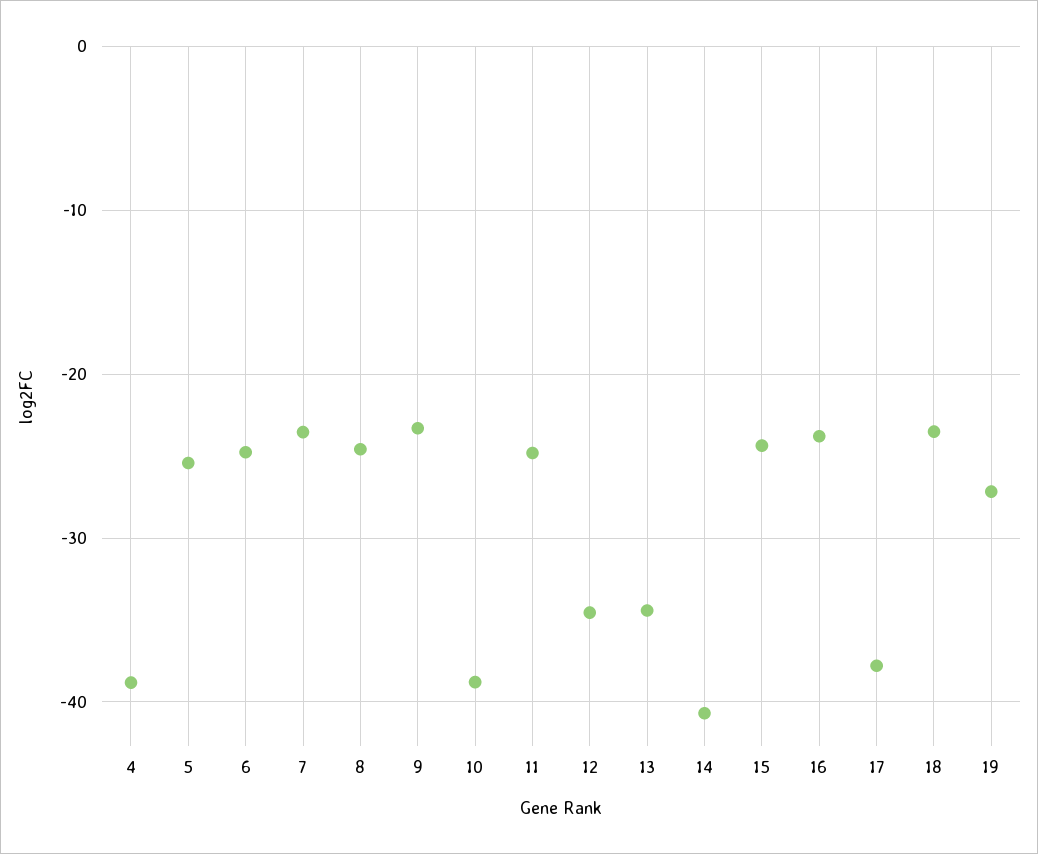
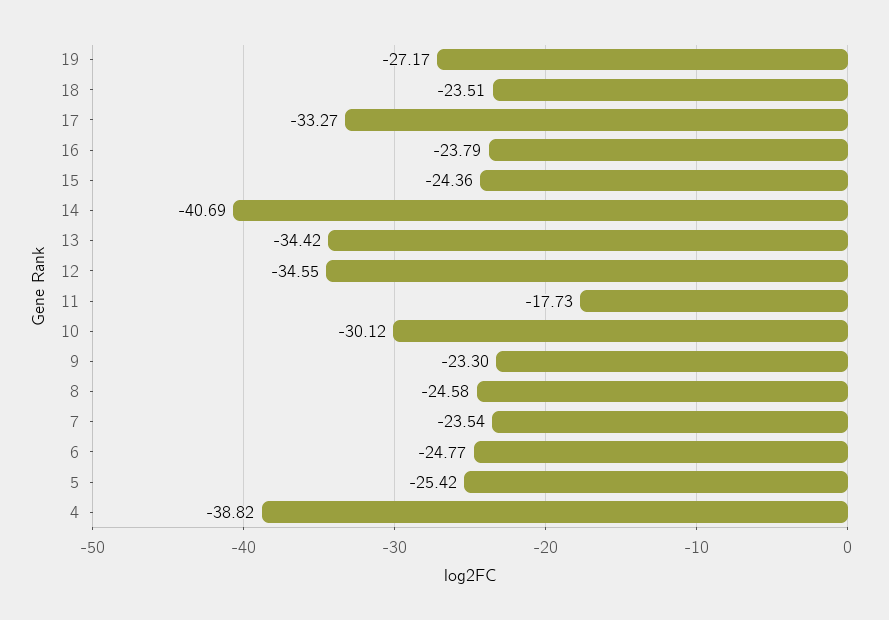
  {
    "4": -38.82,
    "5": -25.42,
    "6": -24.77,
    "7": -23.54,
    "8": -24.58,
    "9": -23.3,
-   "10": -39,
+   "10": -30.12,
-   "11": -25,
+   "11": -17.73,
    "12": -34.55,
    "13": -34.42,
    "14": -40.69,
    "15": -24.36,
    "16": -23.79,
-   "17": -38,
+   "17": -33.27,
    "18": -23.51,
    "19": -27.17
  }

